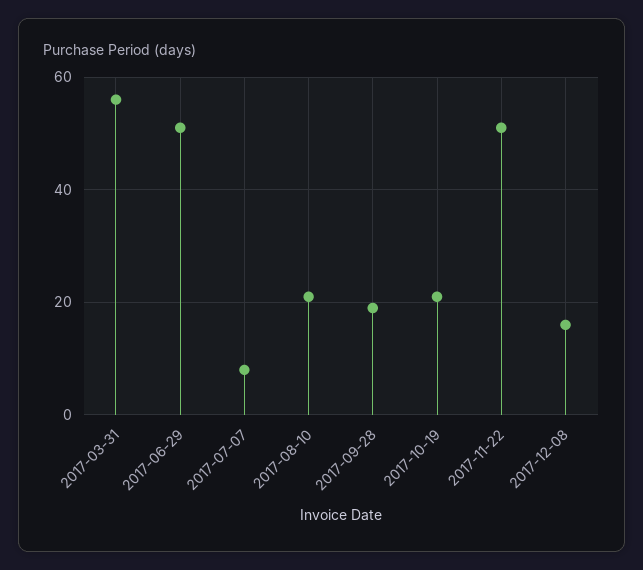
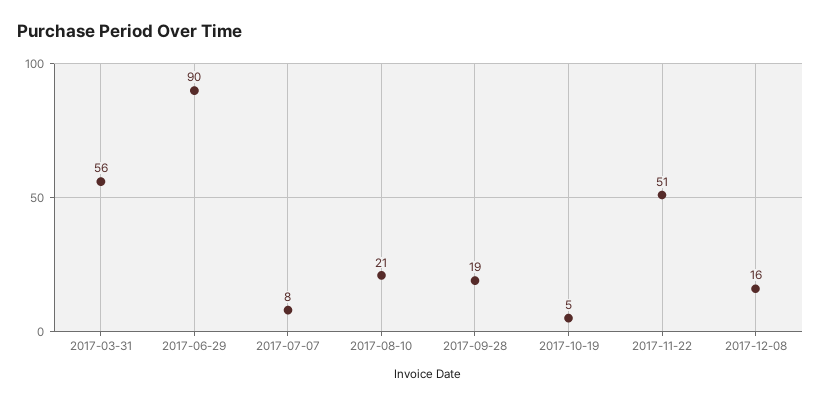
  {
    "2017-03-31": 56,
-   "2017-06-29": 50,
+   "2017-06-29": 90,
    "2017-07-07": 8,
    "2017-08-10": 21,
    "2017-09-28": 19,
-   "2017-10-19": 20,
+   "2017-10-19": 5,
    "2017-11-22": 51,
    "2017-12-08": 16
  }

